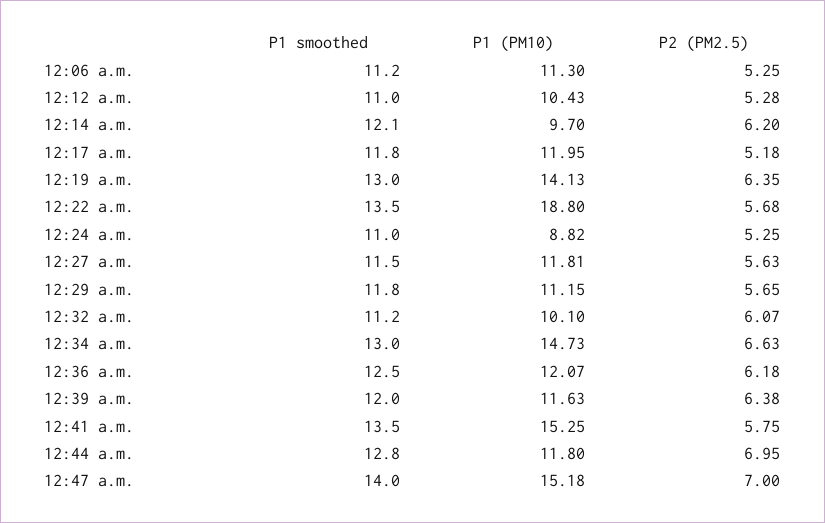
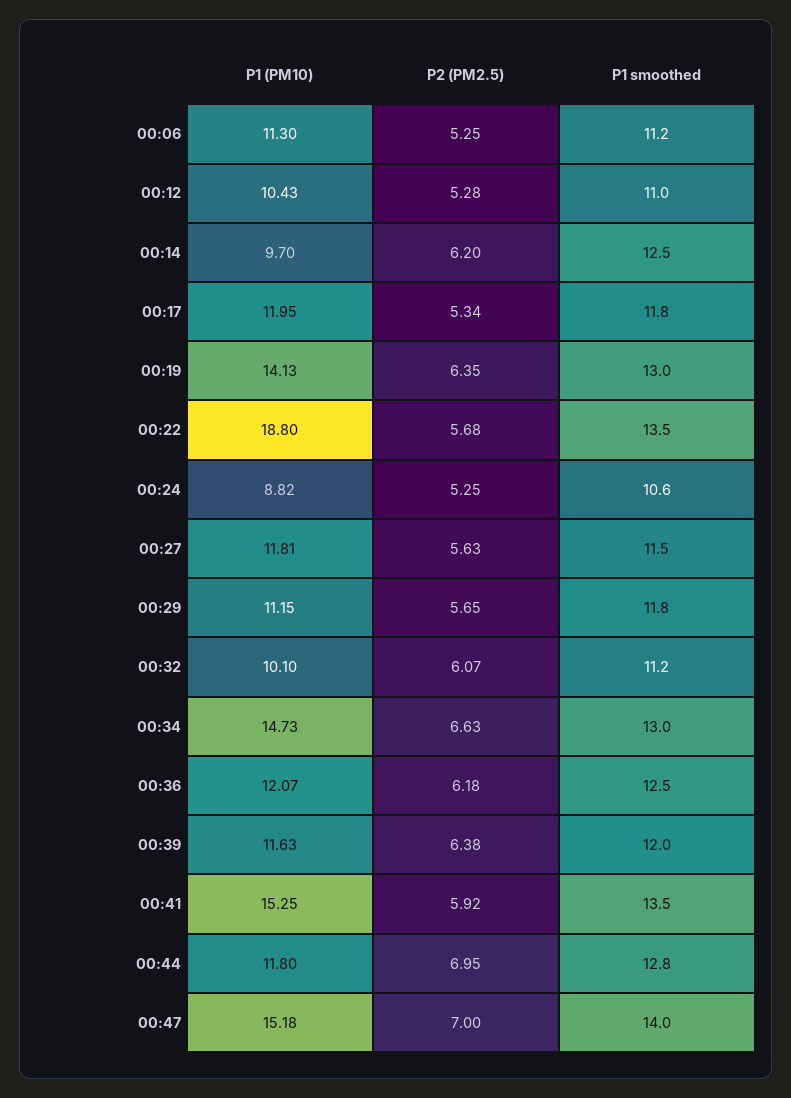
  {
    "P1 smoothed": {
      "12:06 a.m.": 11.2,
      "12:12 a.m.": 11,
-     "12:14 a.m.": 12.1,
+     "12:14 a.m.": 12.5,
      "12:17 a.m.": 11.8,
      "12:19 a.m.": 13,
      "12:22 a.m.": 13.5,
-     "12:24 a.m.": 11,
+     "12:24 a.m.": 10.6,
      "12:27 a.m.": 11.5,
      "12:29 a.m.": 11.8,
      "12:32 a.m.": 11.2,
      "12:34 a.m.": 13,
      "12:36 a.m.": 12.5,
      "12:39 a.m.": 12,
      "12:41 a.m.": 13.5,
      "12:44 a.m.": 12.8,
      "12:47 a.m.": 14
    },
    "P1 (PM10)": {
      "12:06 a.m.": 11.3,
      "12:12 a.m.": 10.43,
      "12:14 a.m.": 9.7,
      "12:17 a.m.": 11.95,
      "12:19 a.m.": 14.13,
      "12:22 a.m.": 18.8,
      "12:24 a.m.": 8.82,
      "12:27 a.m.": 11.81,
      "12:29 a.m.": 11.15,
      "12:32 a.m.": 10.1,
      "12:34 a.m.": 14.73,
      "12:36 a.m.": 12.07,
      "12:39 a.m.": 11.63,
      "12:41 a.m.": 15.25,
      "12:44 a.m.": 11.8,
      "12:47 a.m.": 15.18
    },
    "P2 (PM2.5)": {
      "12:06 a.m.": 5.25,
      "12:12 a.m.": 5.28,
      "12:14 a.m.": 6.2,
-     "12:17 a.m.": 5.18,
+     "12:17 a.m.": 5.34,
      "12:19 a.m.": 6.35,
      "12:22 a.m.": 5.68,
      "12:24 a.m.": 5.25,
      "12:27 a.m.": 5.63,
      "12:29 a.m.": 5.65,
      "12:32 a.m.": 6.07,
      "12:34 a.m.": 6.63,
      "12:36 a.m.": 6.18,
      "12:39 a.m.": 6.38,
-     "12:41 a.m.": 5.75,
+     "12:41 a.m.": 5.92,
      "12:44 a.m.": 6.95,
      "12:47 a.m.": 7
    }
  }

